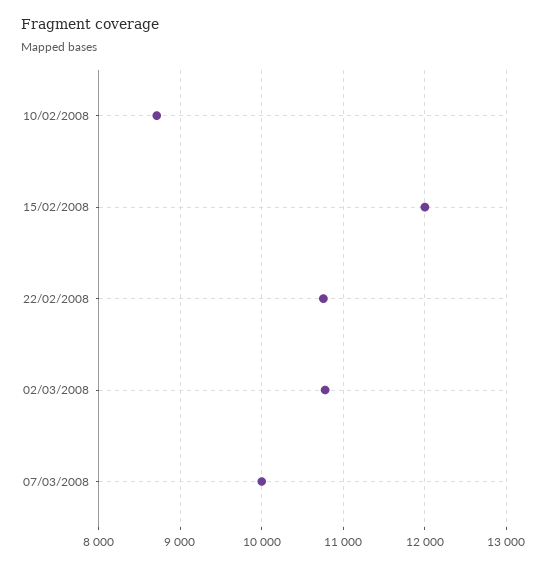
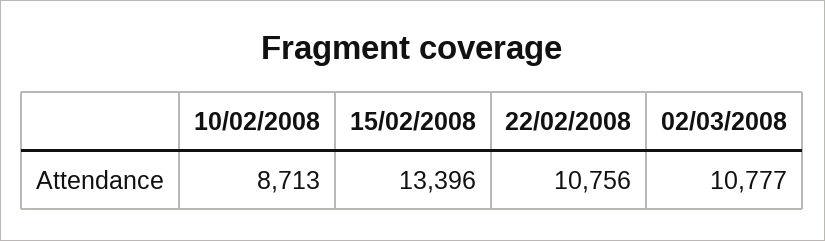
  {
    "10/02/2008": 8713,
-   "15/02/2008": 12000,
+   "15/02/2008": 13396,
    "22/02/2008": 10756,
-   "02/03/2008": 10777,
+   "02/03/2008": 10777
-   "07/03/2008": 10000
  }

